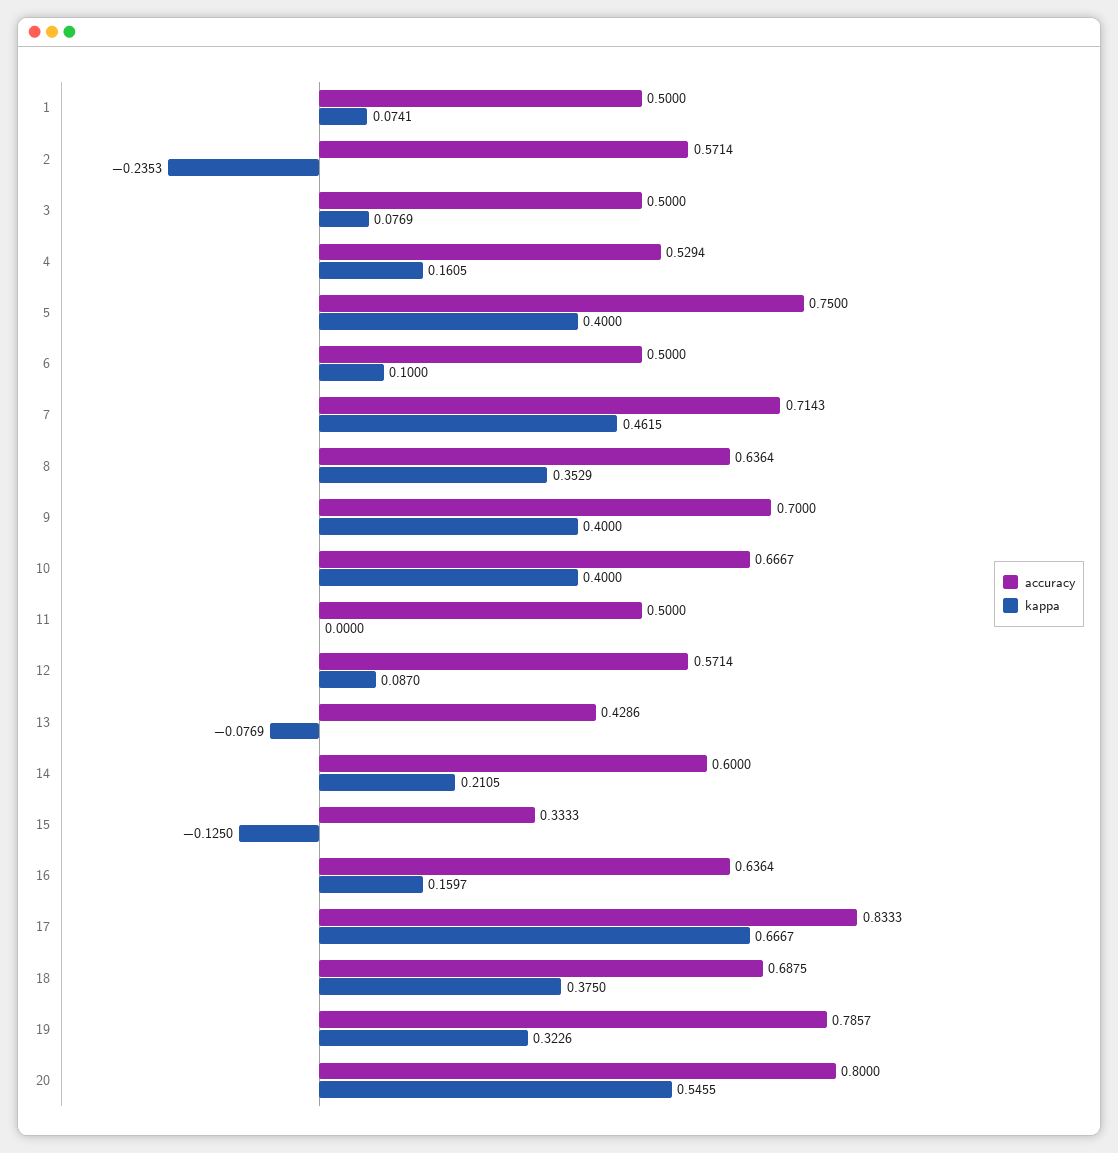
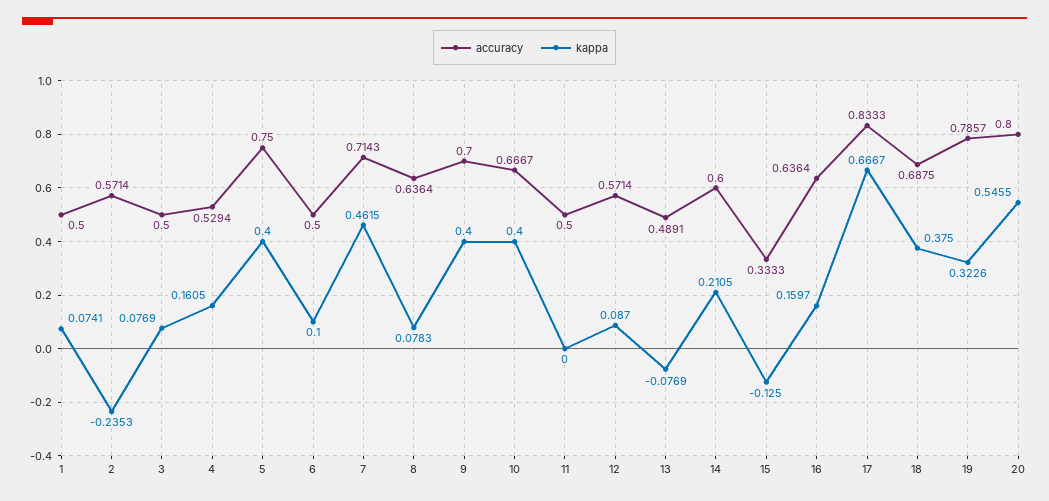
  {
    "accuracy": {
      "1": 0.5,
      "2": 0.5714,
      "3": 0.5,
      "4": 0.5294,
      "5": 0.75,
      "6": 0.5,
      "7": 0.7143,
      "8": 0.6364,
      "9": 0.7,
      "10": 0.6667,
      "11": 0.5,
      "12": 0.5714,
-     "13": 0.4286,
+     "13": 0.4891,
      "14": 0.6,
      "15": 0.3333,
      "16": 0.6364,
      "17": 0.8333,
      "18": 0.6875,
      "19": 0.7857,
      "20": 0.8
    },
    "kappa": {
      "1": 0.0741,
      "2": -0.2353,
      "3": 0.0769,
      "4": 0.1605,
      "5": 0.4,
      "6": 0.1,
      "7": 0.4615,
-     "8": 0.3529,
+     "8": 0.0783,
      "9": 0.4,
      "10": 0.4,
      "11": 0,
      "12": 0.087,
      "13": -0.0769,
      "14": 0.2105,
      "15": -0.125,
      "16": 0.1597,
      "17": 0.6667,
      "18": 0.375,
      "19": 0.3226,
      "20": 0.5455
    }
  }

